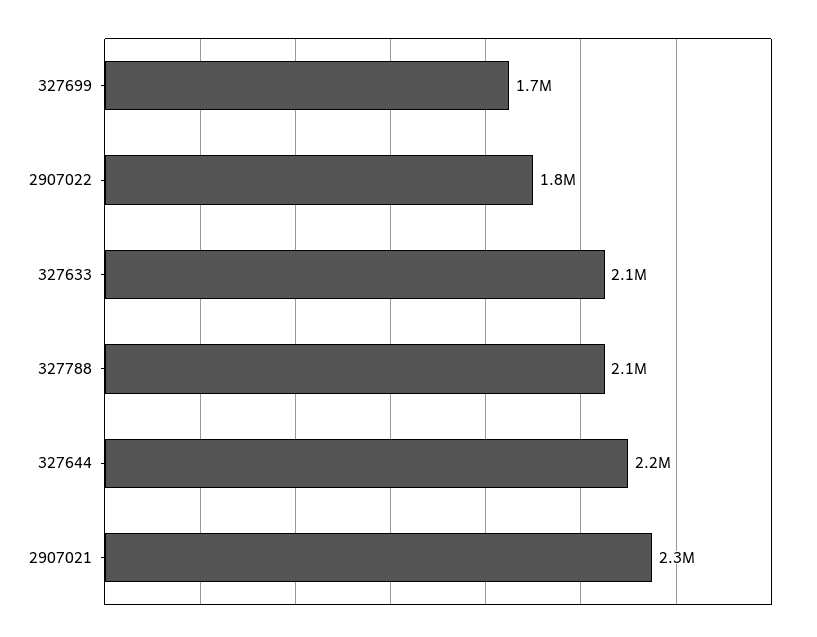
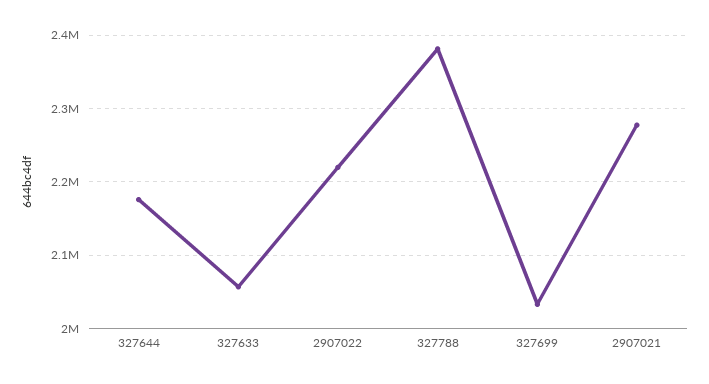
  {
-   "327699": 1700000,
+   "327699": 2030000,
-   "2907022": 1800000,
+   "2907022": 2220000,
    "327633": 2100000,
-   "327788": 2100000,
+   "327788": 2380000,
    "327644": 2200000,
    "2907021": 2300000
  }

